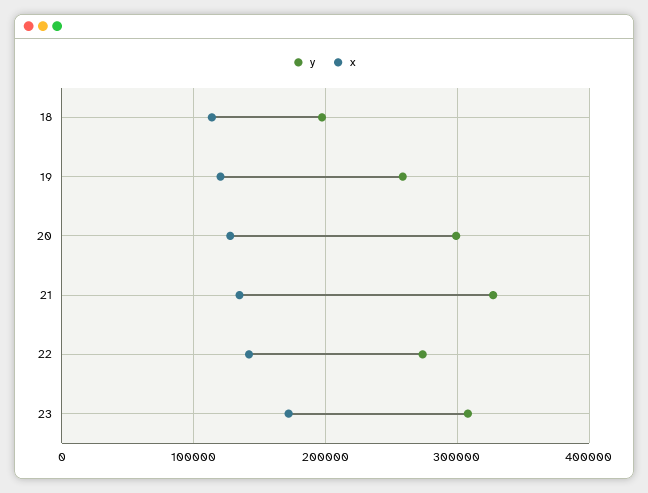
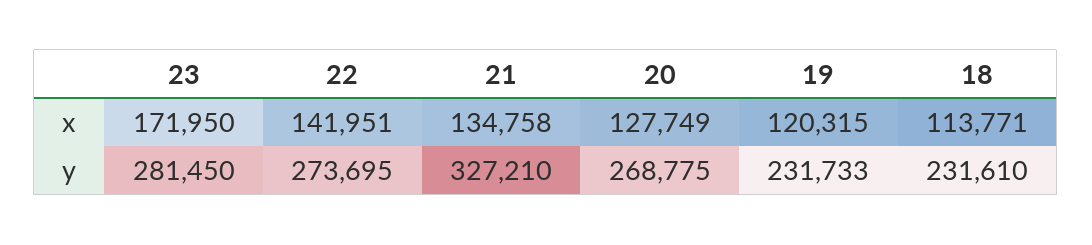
  {
    "y": {
-     "18": 200000,
+     "18": 231610,
-     "19": 260000,
+     "19": 231733,
-     "20": 300000,
+     "20": 268775,
      "21": 327210,
      "22": 273695,
-     "23": 310000
+     "23": 281450
    },
    "x": {
      "18": 113771,
      "19": 120315,
      "20": 127749,
      "21": 134758,
      "22": 141951,
      "23": 171950
    }
  }

